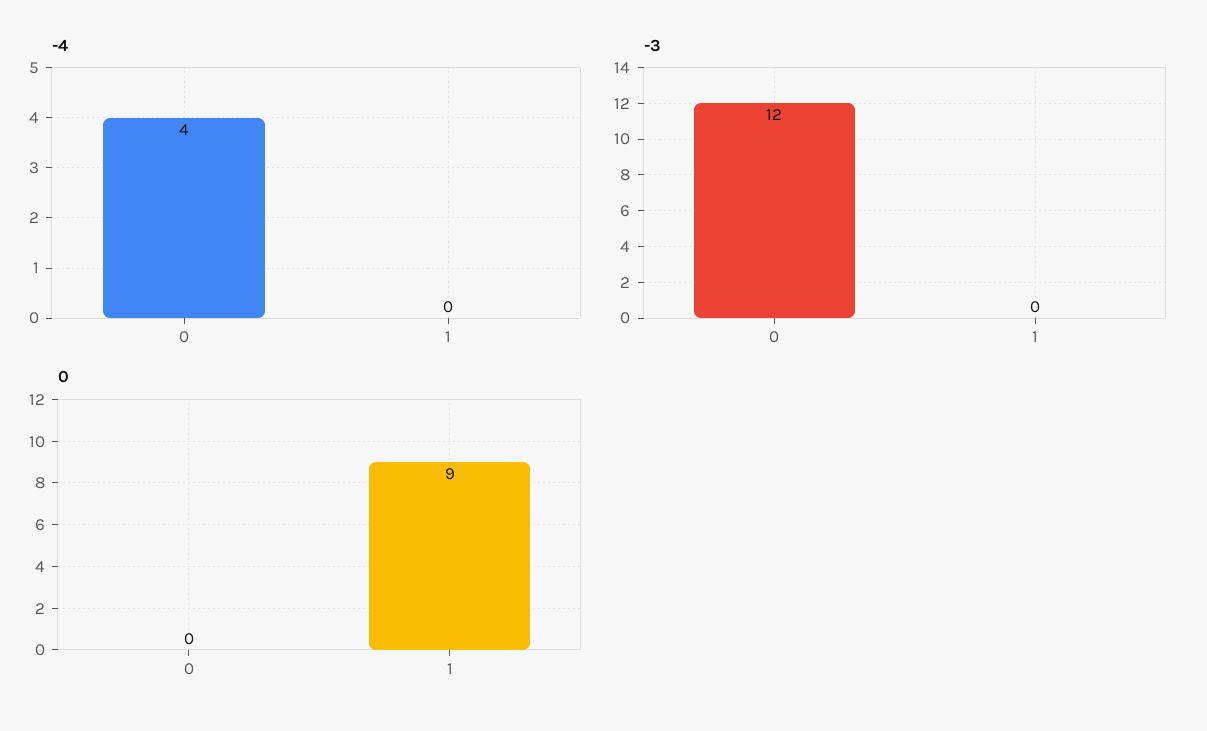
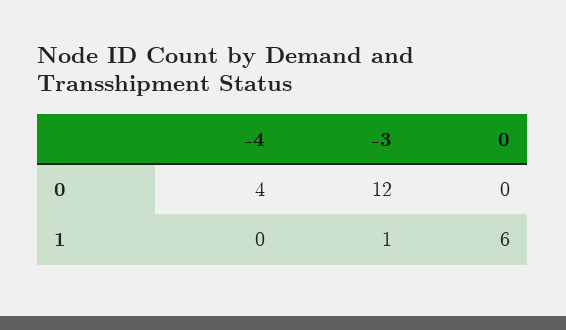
  {
    "-4": {
      "0": 4,
      "1": 0
    },
    "-3": {
      "0": 12,
-     "1": 0
+     "1": 1
    },
    "0": {
      "0": 0,
-     "1": 9
+     "1": 6
    }
  }

